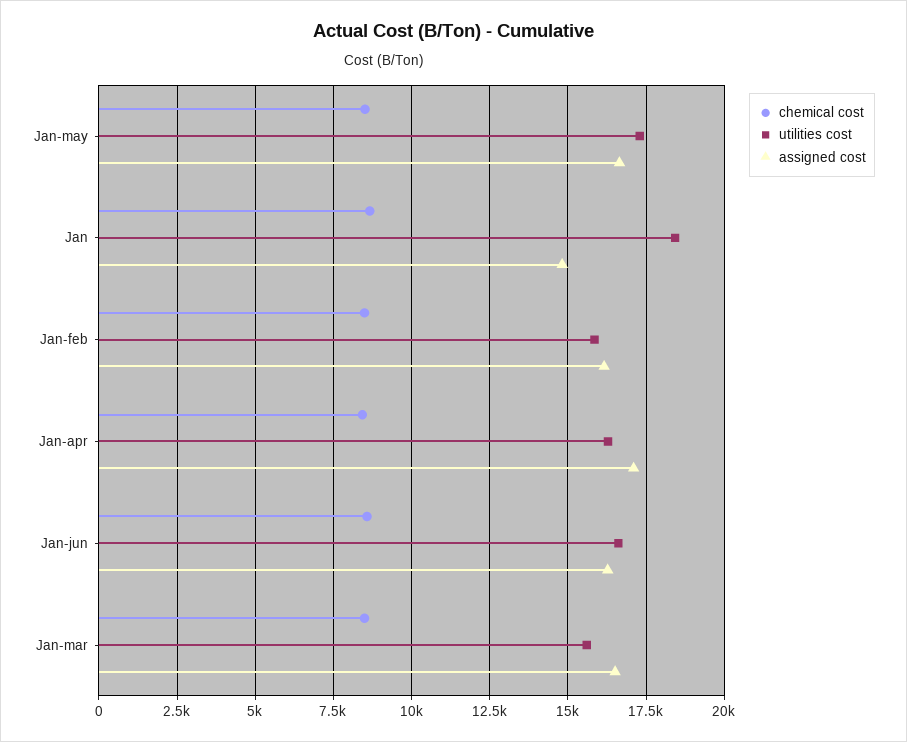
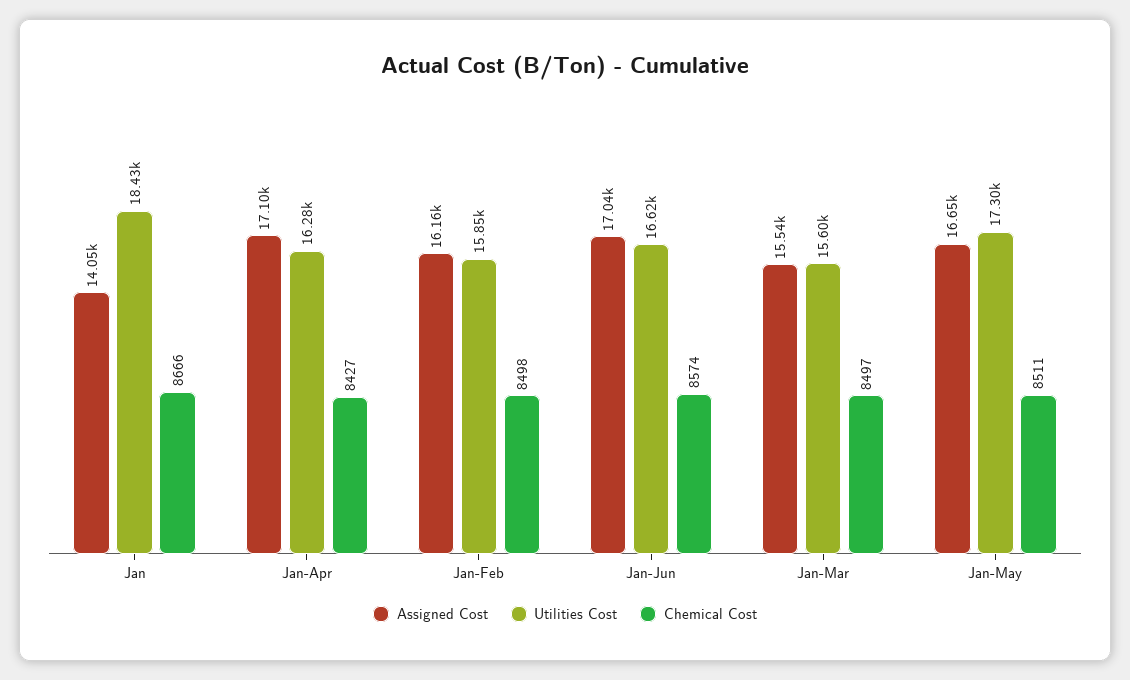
  {
    "chemical cost": {
      "Jan-may": 8511,
      "Jan": 8666,
      "Jan-feb": 8498,
      "Jan-apr": 8427,
      "Jan-jun": 8574,
      "Jan-mar": 8497
    },
    "utilities cost": {
      "Jan-may": 17300,
      "Jan": 18430,
      "Jan-feb": 15850,
      "Jan-apr": 16280,
      "Jan-jun": 16620,
      "Jan-mar": 15600
    },
    "assigned cost": {
      "Jan-may": 16650,
-     "Jan": 14750,
+     "Jan": 14050,
      "Jan-feb": 16160,
      "Jan-apr": 17100,
-     "Jan-jun": 16250,
+     "Jan-jun": 17040,
-     "Jan-mar": 16500
+     "Jan-mar": 15540
    }
  }

